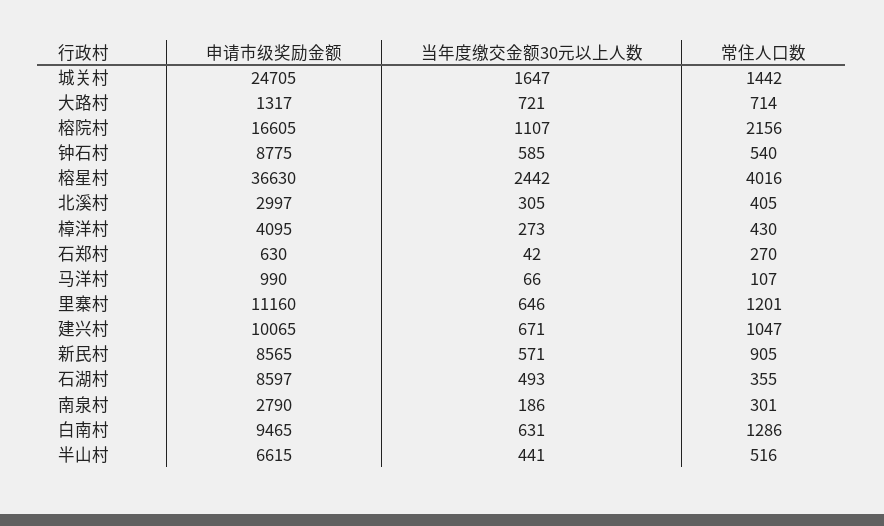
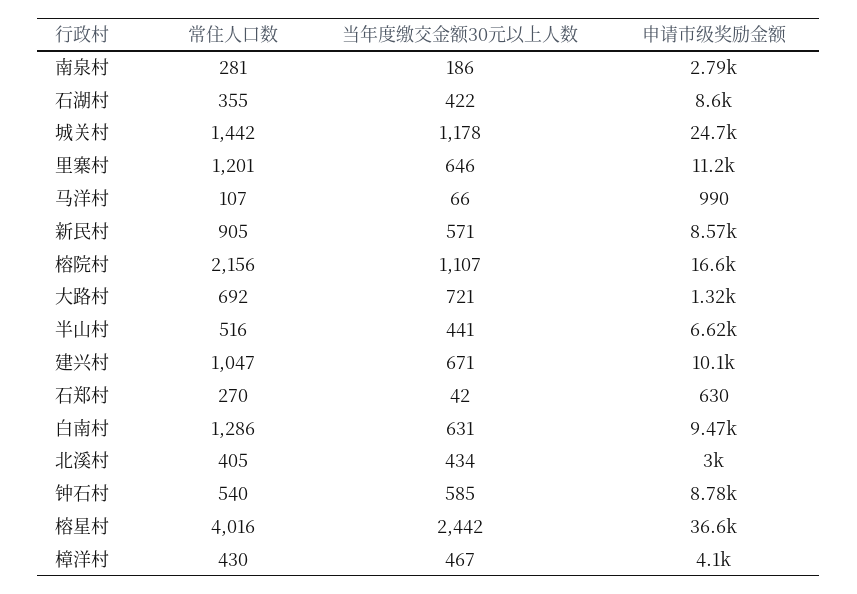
  {
    "申请市级奖励金额": {
      "城关村": 24705,
      "大路村": 1317,
      "榕院村": 16605,
      "钟石村": 8775,
      "榕星村": 36630,
      "北溪村": 2997,
      "樟洋村": 4095,
      "石郑村": 630,
      "马洋村": 990,
      "里寨村": 11160,
      "建兴村": 10065,
      "新民村": 8565,
      "石湖村": 8597,
      "南泉村": 2790,
      "白南村": 9465,
      "半山村": 6615
    },
    "当年度缴交金额30元以上人数": {
-     "城关村": 1647,
+     "城关村": 1178,
      "大路村": 721,
      "榕院村": 1107,
      "钟石村": 585,
      "榕星村": 2442,
-     "北溪村": 305,
+     "北溪村": 434,
-     "樟洋村": 273,
+     "樟洋村": 467,
      "石郑村": 42,
      "马洋村": 66,
      "里寨村": 646,
      "建兴村": 671,
      "新民村": 571,
-     "石湖村": 493,
+     "石湖村": 422,
      "南泉村": 186,
      "白南村": 631,
      "半山村": 441
    },
    "常住人口数": {
      "城关村": 1442,
-     "大路村": 714,
+     "大路村": 692,
      "榕院村": 2156,
      "钟石村": 540,
      "榕星村": 4016,
      "北溪村": 405,
      "樟洋村": 430,
      "石郑村": 270,
      "马洋村": 107,
      "里寨村": 1201,
      "建兴村": 1047,
      "新民村": 905,
      "石湖村": 355,
-     "南泉村": 301,
+     "南泉村": 281,
      "白南村": 1286,
      "半山村": 516
    }
  }

